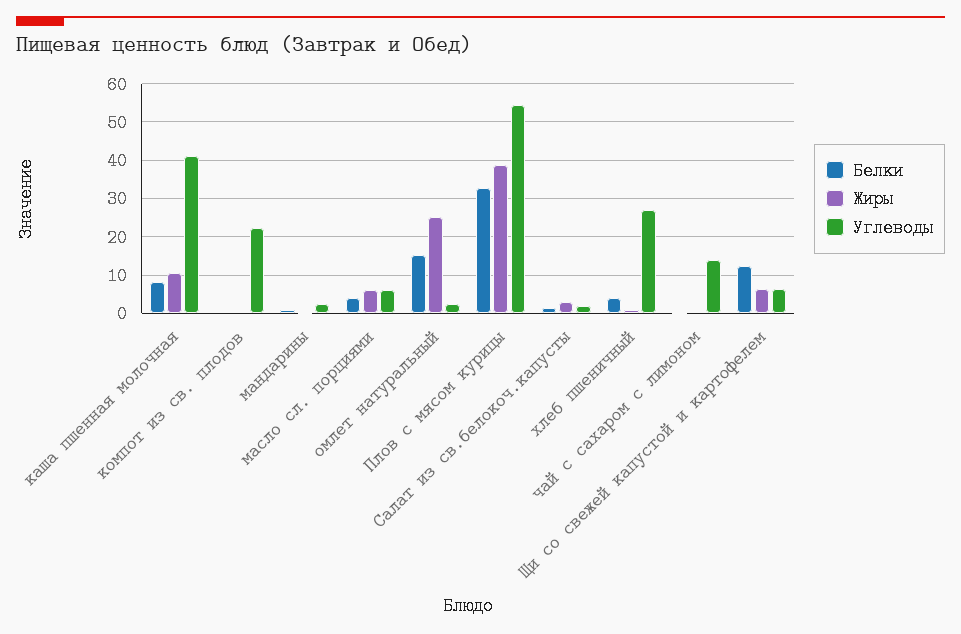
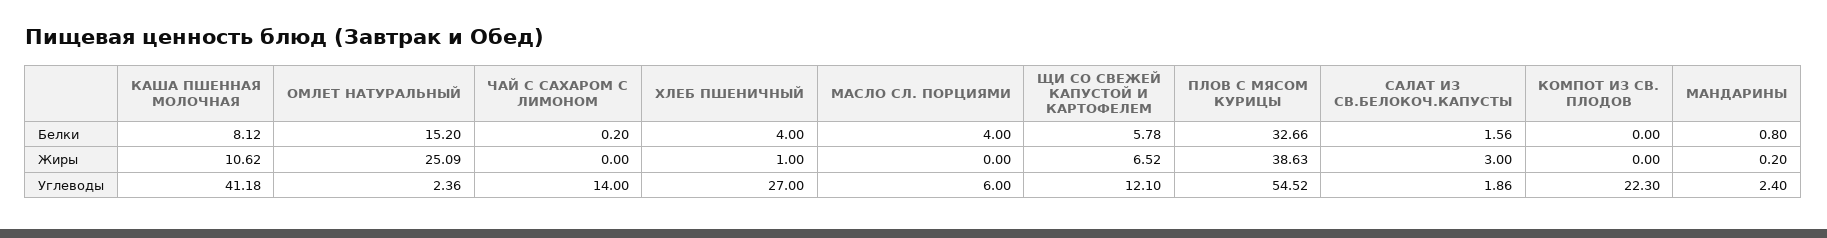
  {
    "Белки": {
      "каша пшенная молочная": 8.12,
      "компот из св. плодов": 0,
      "мандарины": 0.8,
      "масло сл. порциями": 4,
      "омлет натуральный": 15.2,
      "Плов с мясом курицы": 32.66,
      "Салат из св.белокоч.капусты": 1.56,
      "хлеб пшеничный": 4,
      "чай с сахаром с лимоном": 0.2,
-     "Щи со свежей капустой и картофелем": 12
+     "Щи со свежей капустой и картофелем": 5.78
    },
    "Жиры": {
      "каша пшенная молочная": 10.62,
      "компот из св. плодов": 0,
      "мандарины": 0.2,
-     "масло сл. порциями": 6,
+     "масло сл. порциями": 0,
      "омлет натуральный": 25.09,
      "Плов с мясом курицы": 38.63,
      "Салат из св.белокоч.капусты": 3,
      "хлеб пшеничный": 1,
      "чай с сахаром с лимоном": 0,
      "Щи со свежей капустой и картофелем": 6.52
    },
    "Углеводы": {
      "каша пшенная молочная": 41.18,
      "компот из св. плодов": 22.3,
      "мандарины": 2.4,
      "масло сл. порциями": 6,
      "омлет натуральный": 2.36,
      "Плов с мясом курицы": 54.52,
      "Салат из св.белокоч.капусты": 1.86,
      "хлеб пшеничный": 27,
      "чай с сахаром с лимоном": 14,
-     "Щи со свежей капустой и картофелем": 6
+     "Щи со свежей капустой и картофелем": 12.1
    }
  }

